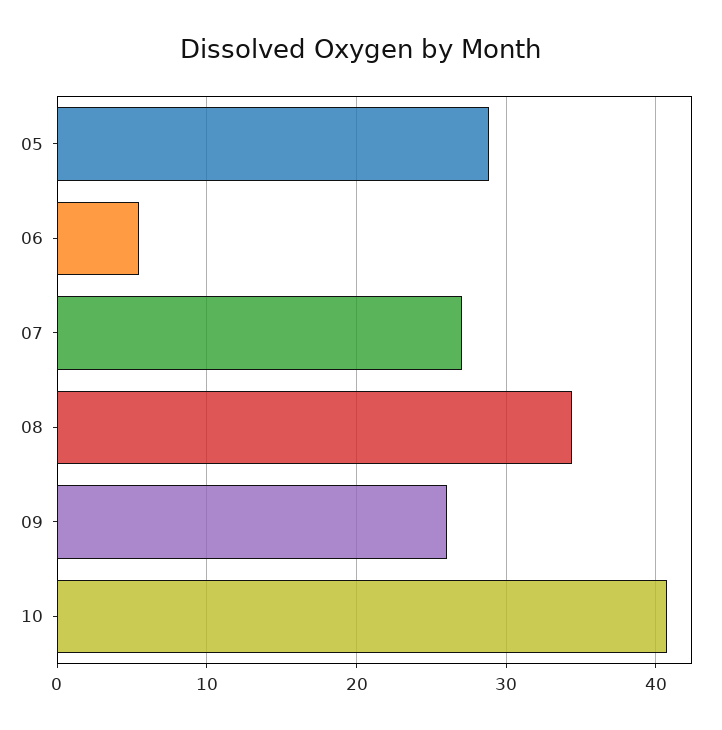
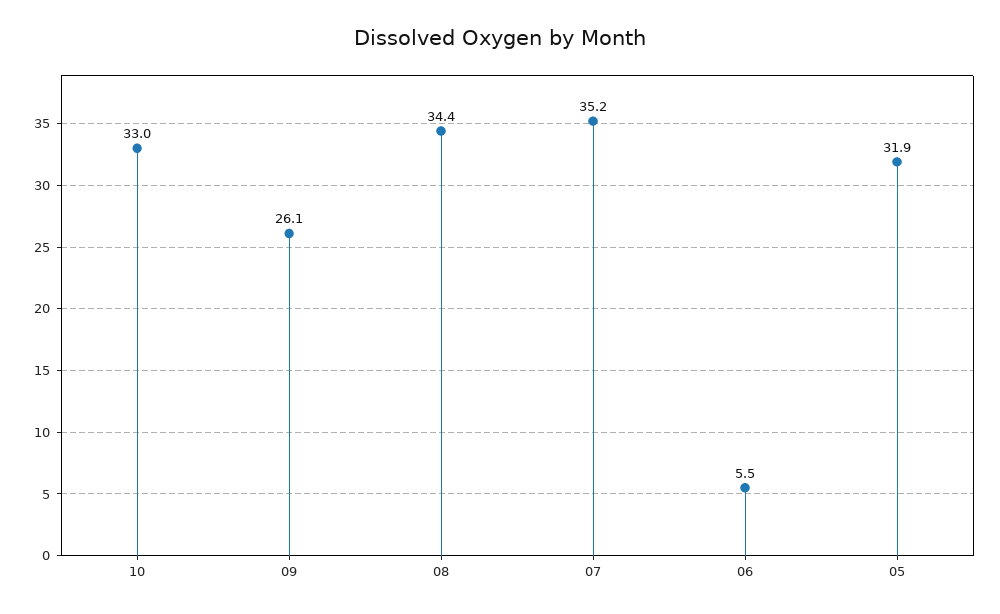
  {
-   "05": 29,
+   "05": 31.9,
    "06": 5.5,
-   "07": 27,
+   "07": 35.2,
    "08": 34.4,
    "09": 26.1,
-   "10": 41
+   "10": 33
  }

